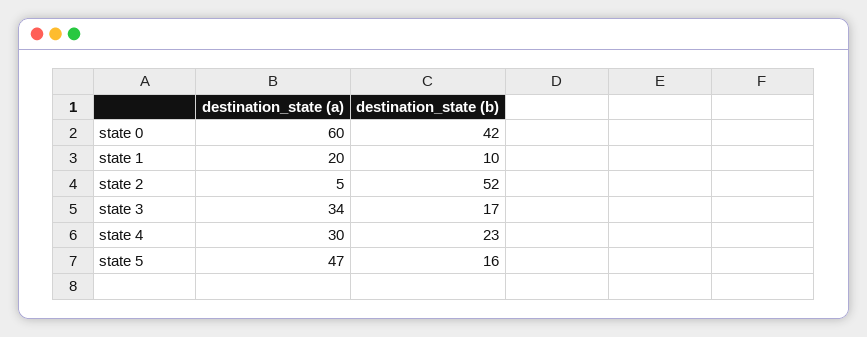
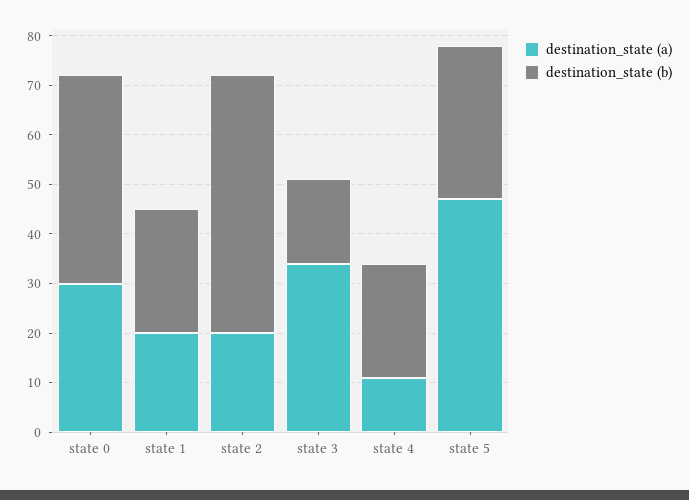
  {
    "destination_state (a)": {
-     "state 0": 60,
+     "state 0": 30,
      "state 1": 20,
-     "state 2": 5,
+     "state 2": 20,
      "state 3": 34,
-     "state 4": 30,
+     "state 4": 10,
      "state 5": 47
    },
    "destination_state (b)": {
      "state 0": 42,
-     "state 1": 10,
+     "state 1": 25,
      "state 2": 52,
      "state 3": 17,
      "state 4": 23,
-     "state 5": 16
+     "state 5": 30
    }
  }

